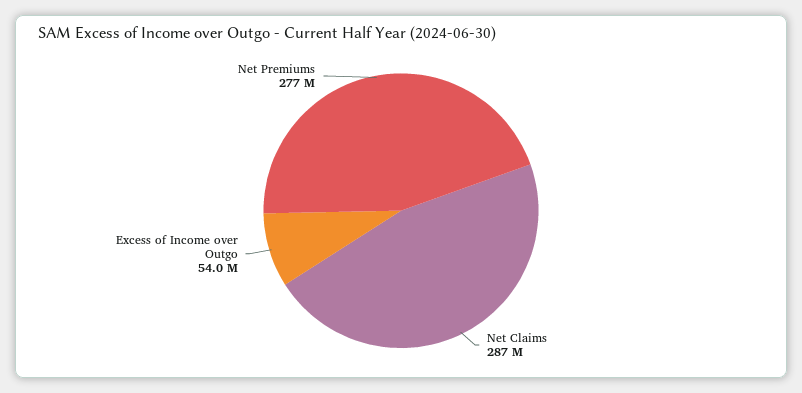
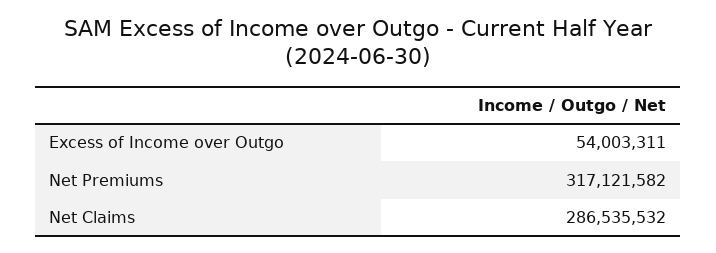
  {
    "Net Claims": 286535532,
    "Excess of Income over Outgo": 54003311,
-   "Net Premiums": 277000000
+   "Net Premiums": 317121582
  }

